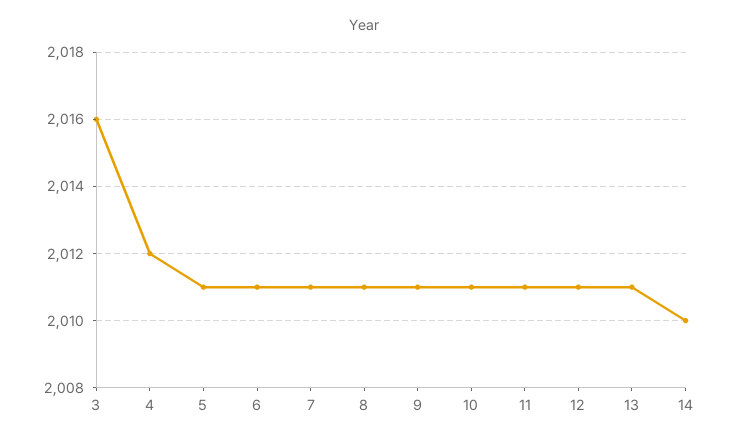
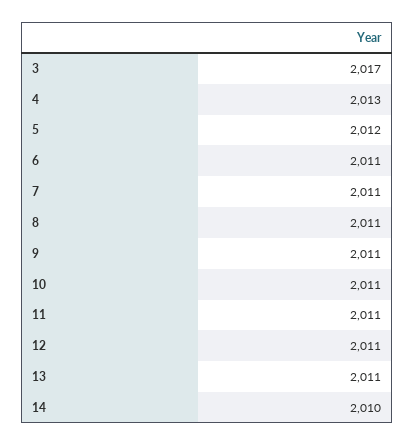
  {
-   "3": 2016,
+   "3": 2017,
-   "4": 2012,
+   "4": 2013,
-   "5": 2011,
+   "5": 2012,
    "6": 2011,
    "7": 2011,
    "8": 2011,
    "9": 2011,
    "10": 2011,
    "11": 2011,
    "12": 2011,
    "13": 2011,
    "14": 2010
  }

